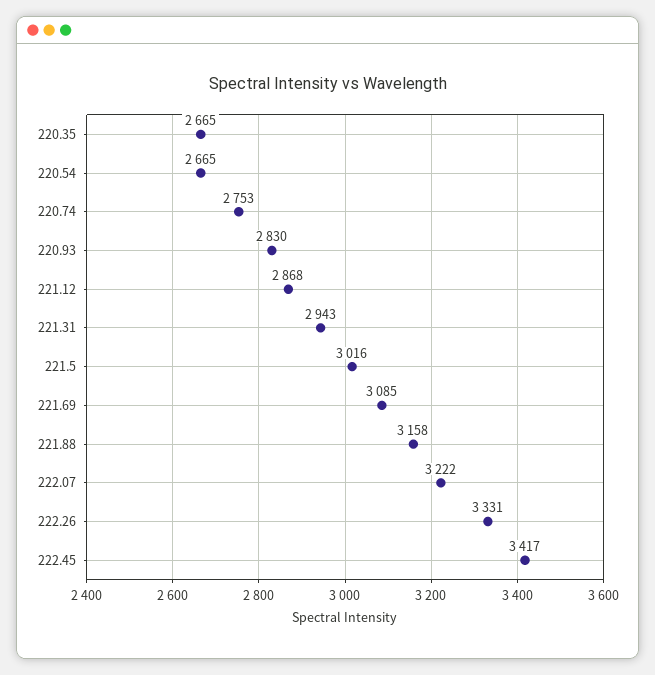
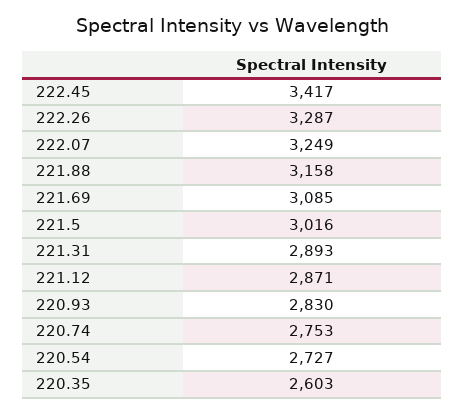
  {
-   "220.35": 2665,
+   "220.35": 2603,
-   "220.54": 2665,
+   "220.54": 2727,
    "220.74": 2753,
    "220.93": 2830,
-   "221.12": 2868,
+   "221.12": 2871,
-   "221.31": 2943,
+   "221.31": 2893,
    "221.5": 3016,
    "221.69": 3085,
    "221.88": 3158,
-   "222.07": 3222,
+   "222.07": 3249,
-   "222.26": 3331,
+   "222.26": 3287,
    "222.45": 3417
  }

